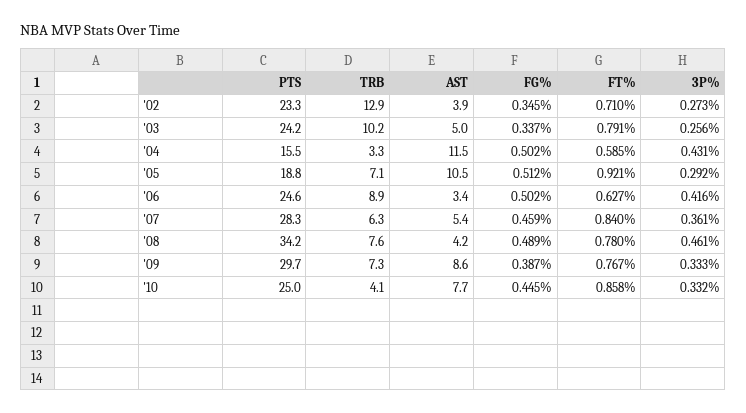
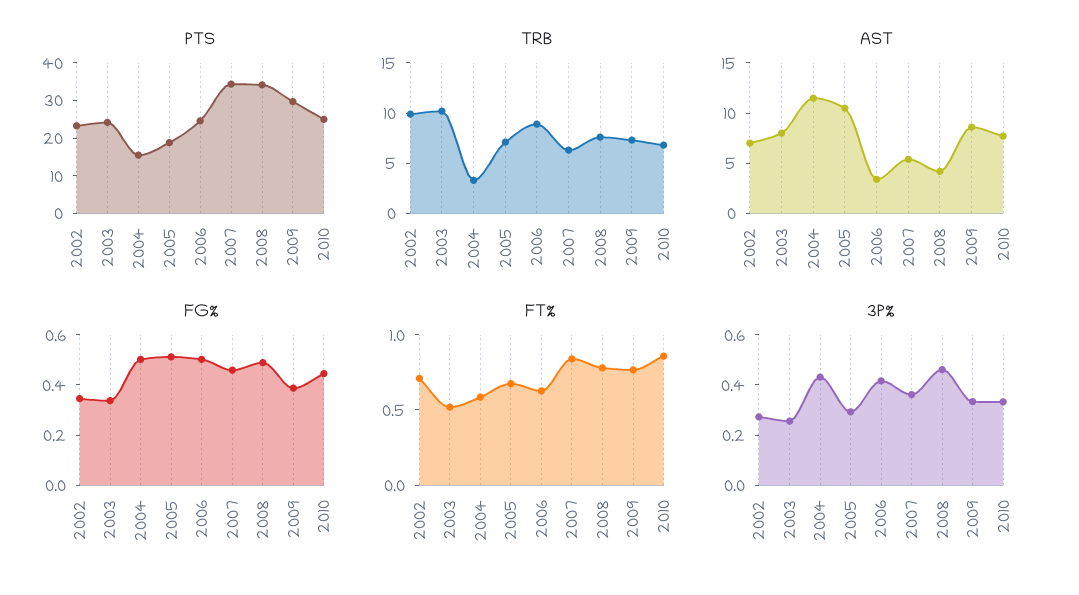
  {
    "PTS": {
      "'02": 23.3,
      "'03": 24.2,
      "'04": 15.5,
      "'05": 18.8,
      "'06": 24.6,
-     "'07": 28.3,
+     "'07": 35,
      "'08": 34.2,
      "'09": 29.7,
      "'10": 25
    },
    "TRB": {
-     "'02": 12.9,
+     "'02": 10,
      "'03": 10.2,
      "'04": 3.3,
      "'05": 7.1,
      "'06": 8.9,
      "'07": 6.3,
      "'08": 7.6,
      "'09": 7.3,
-     "'10": 4.1
+     "'10": 7
    },
    "AST": {
-     "'02": 3.9,
+     "'02": 7,
-     "'03": 5,
+     "'03": 8,
      "'04": 11.5,
      "'05": 10.5,
      "'06": 3.4,
      "'07": 5.4,
      "'08": 4.2,
      "'09": 8.6,
      "'10": 7.7
    },
    "FG%": {
      "'02": 0.345,
      "'03": 0.337,
      "'04": 0.502,
      "'05": 0.512,
      "'06": 0.502,
      "'07": 0.459,
      "'08": 0.489,
      "'09": 0.387,
      "'10": 0.445
    },
    "FT%": {
      "'02": 0.71,
-     "'03": 0.791,
+     "'03": 0.5,
      "'04": 0.585,
-     "'05": 0.921,
+     "'05": 0.7,
      "'06": 0.627,
      "'07": 0.84,
      "'08": 0.78,
      "'09": 0.767,
      "'10": 0.858
    },
    "3P%": {
      "'02": 0.273,
      "'03": 0.256,
      "'04": 0.431,
      "'05": 0.292,
      "'06": 0.416,
      "'07": 0.361,
      "'08": 0.461,
      "'09": 0.333,
      "'10": 0.332
    }
  }

